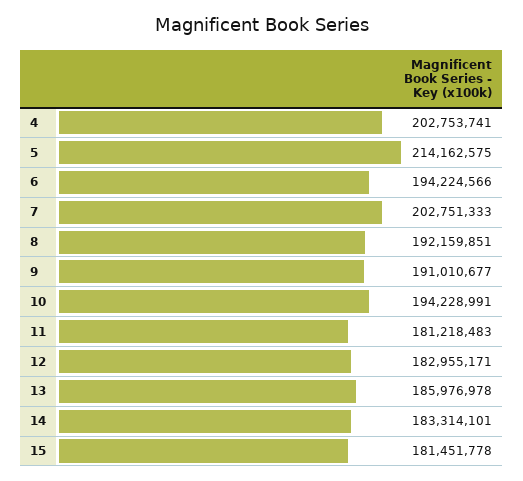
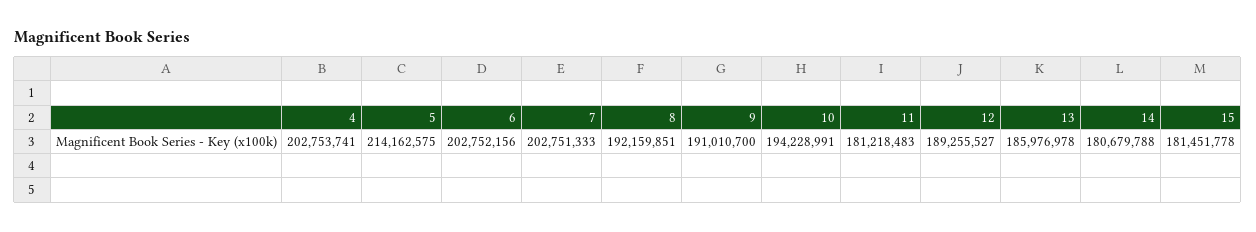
  {
    "4": 202753741,
    "5": 214162575,
-   "6": 194224566,
+   "6": 202752156,
    "7": 202751333,
    "8": 192159851,
-   "9": 191010677,
+   "9": 191010700,
    "10": 194228991,
    "11": 181218483,
-   "12": 182955171,
+   "12": 189255527,
    "13": 185976978,
-   "14": 183314101,
+   "14": 180679788,
    "15": 181451778
  }

